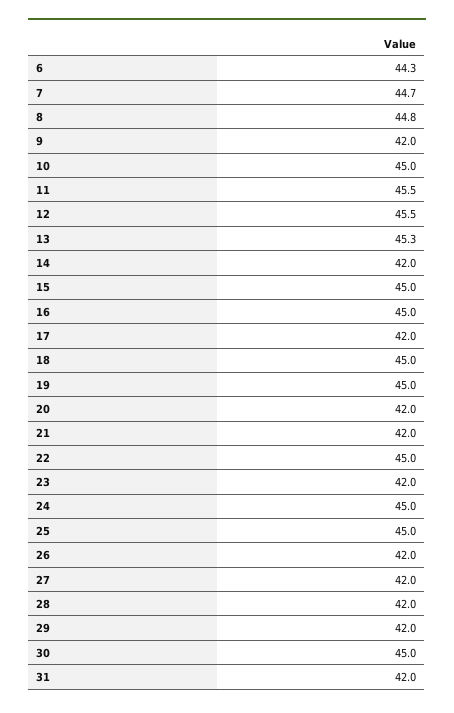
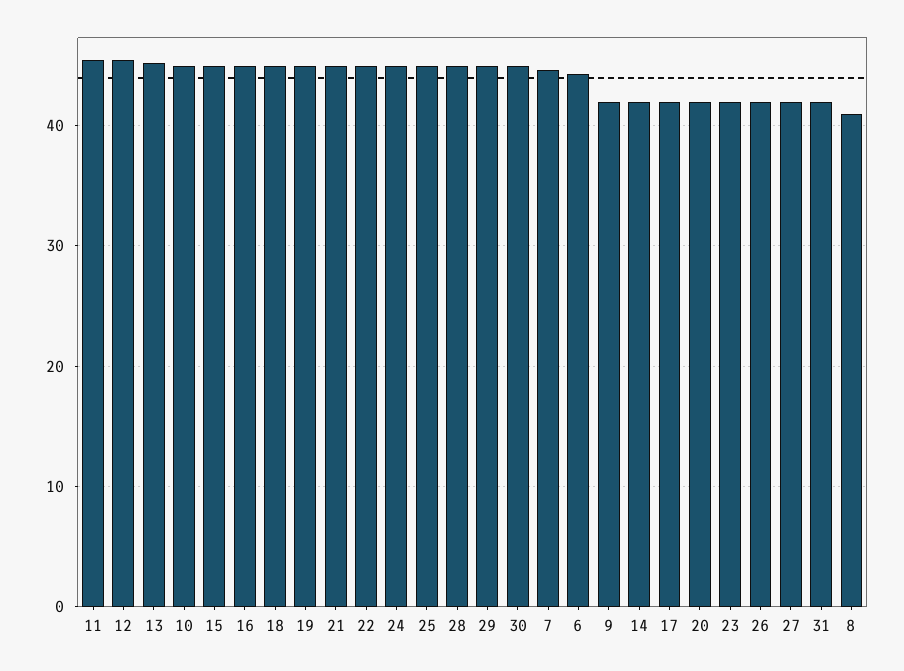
  {
    "6": 44.3,
    "7": 44.7,
-   "8": 44.8,
+   "8": 41,
    "9": 42,
    "10": 45,
    "11": 45.5,
    "12": 45.5,
    "13": 45.3,
    "14": 42,
    "15": 45,
    "16": 45,
    "17": 42,
    "18": 45,
    "19": 45,
    "20": 42,
-   "21": 42,
+   "21": 45,
    "22": 45,
    "23": 42,
    "24": 45,
    "25": 45,
    "26": 42,
    "27": 42,
-   "28": 42,
+   "28": 45,
-   "29": 42,
+   "29": 45,
    "30": 45,
    "31": 42
  }

